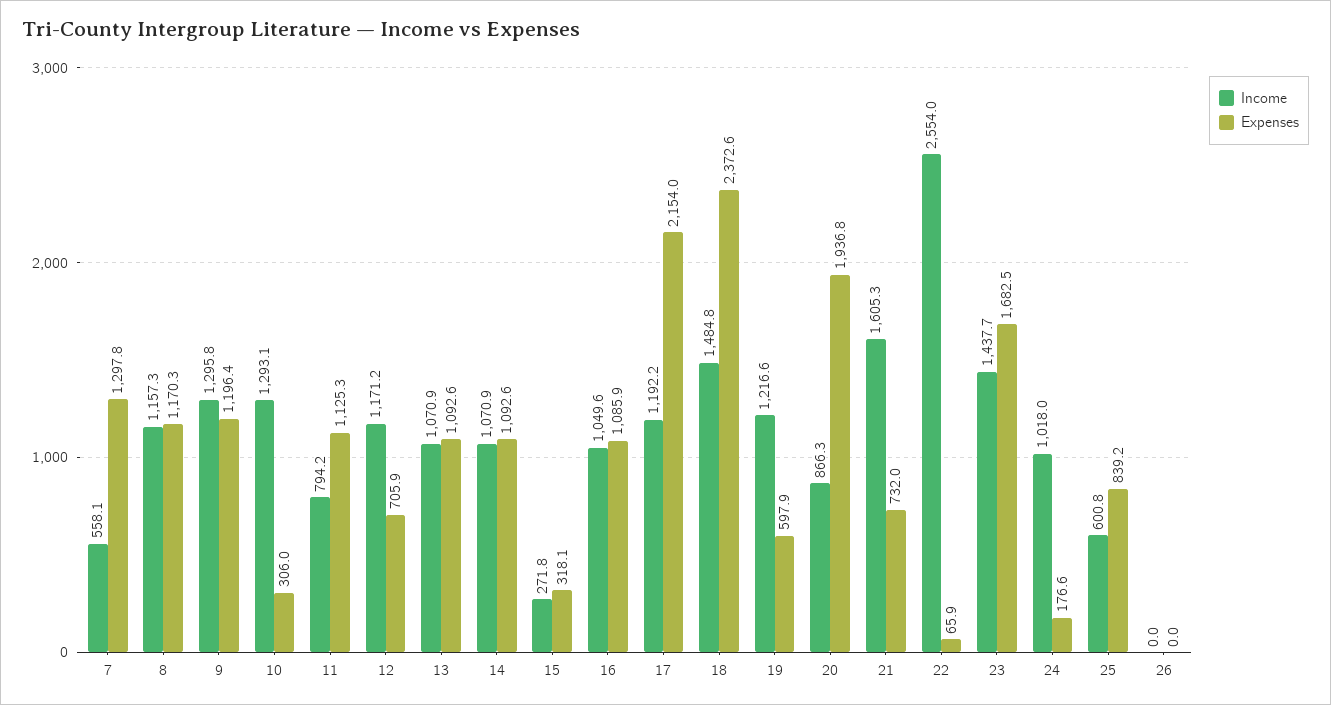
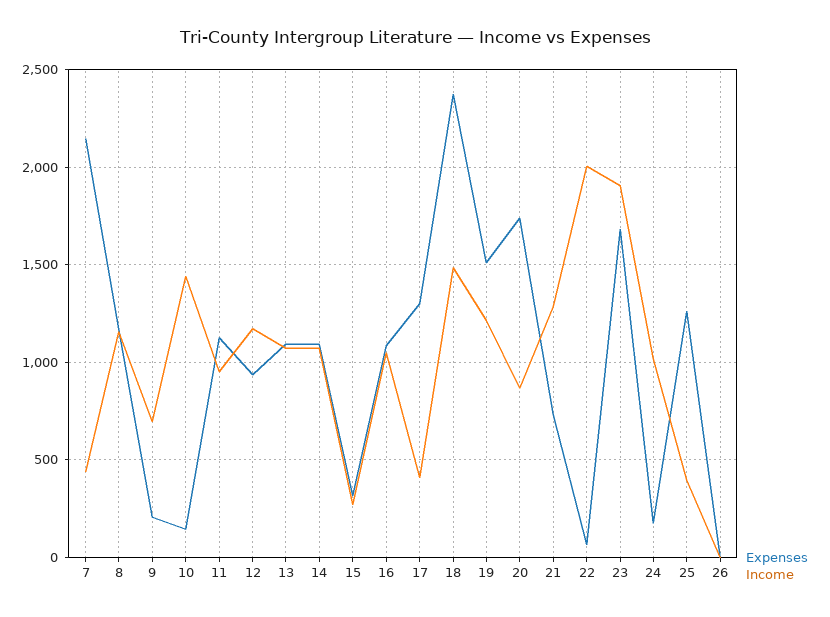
  {
    "Income": {
-     "7": 558.1,
+     "7": 450,
      "8": 1157.3,
-     "9": 1295.8,
+     "9": 700,
-     "10": 1293.1,
+     "10": 1450,
-     "11": 794.2,
+     "11": 950,
      "12": 1171.2,
      "13": 1070.9,
      "14": 1070.9,
      "15": 271.8,
      "16": 1049.6,
-     "17": 1192.2,
+     "17": 400,
      "18": 1484.8,
      "19": 1216.6,
      "20": 866.3,
-     "21": 1605.3,
+     "21": 1300,
-     "22": 2554,
+     "22": 2000,
-     "23": 1437.7,
+     "23": 1900,
      "24": 1018,
-     "25": 600.8,
+     "25": 400,
      "26": 0
    },
    "Expenses": {
-     "7": 1297.8,
+     "7": 2150,
      "8": 1170.3,
-     "9": 1196.4,
+     "9": 200,
-     "10": 306,
+     "10": 150,
      "11": 1125.3,
-     "12": 705.9,
+     "12": 950,
      "13": 1092.6,
      "14": 1092.6,
      "15": 318.1,
      "16": 1085.9,
-     "17": 2154,
+     "17": 1300,
      "18": 2372.6,
-     "19": 597.9,
+     "19": 1500,
-     "20": 1936.8,
+     "20": 1750,
      "21": 732,
      "22": 65.9,
      "23": 1682.5,
      "24": 176.6,
-     "25": 839.2,
+     "25": 1250,
      "26": 0
    }
  }

